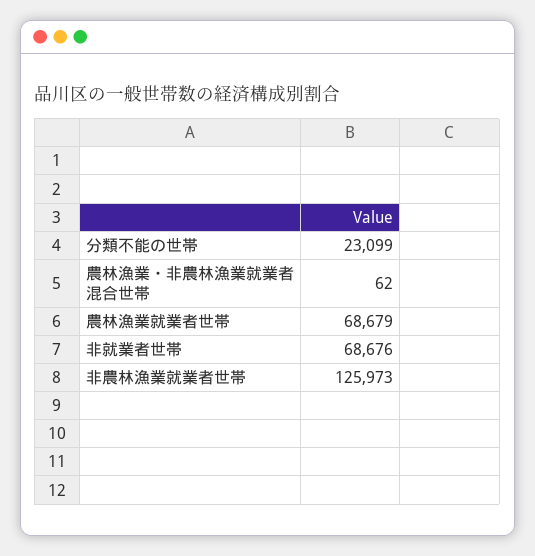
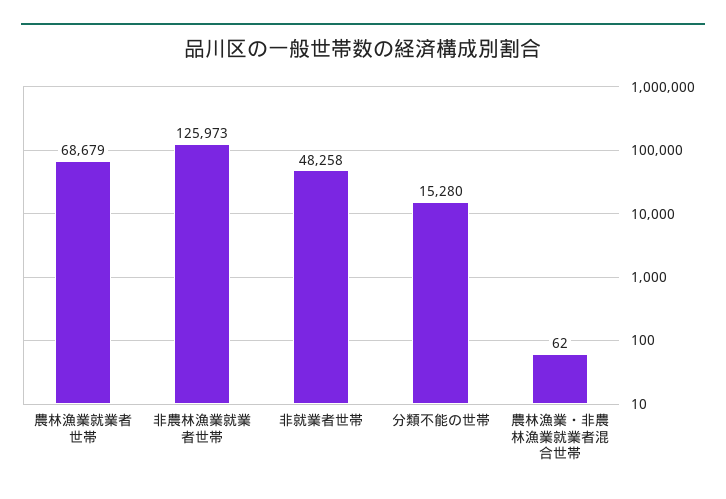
  {
-   "分類不能の世帯": 23099,
+   "分類不能の世帯": 15280,
    "農林漁業・非農林漁業就業者混合世帯": 62,
    "農林漁業就業者世帯": 68679,
-   "非就業者世帯": 68676,
+   "非就業者世帯": 48258,
    "非農林漁業就業者世帯": 125973
  }

